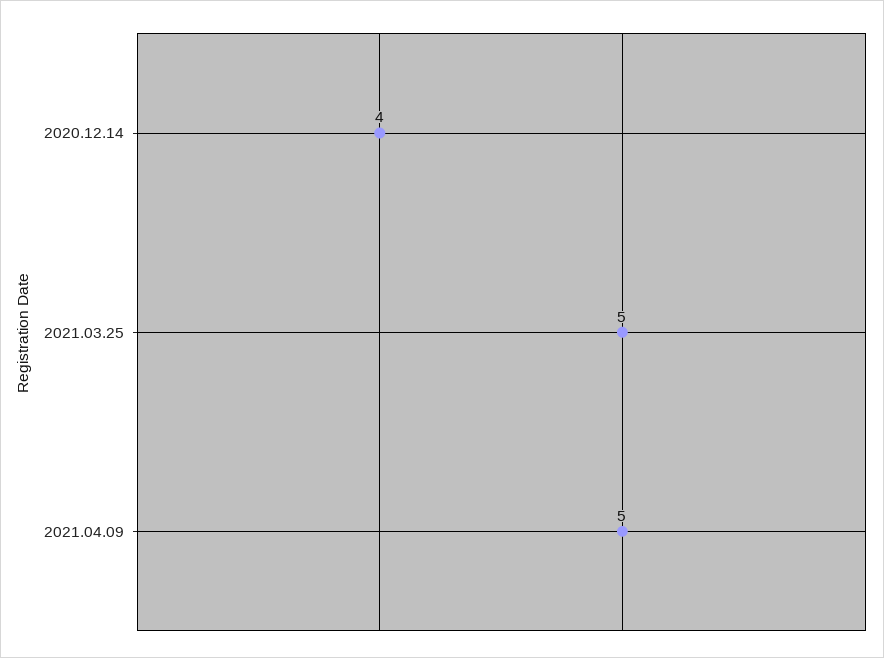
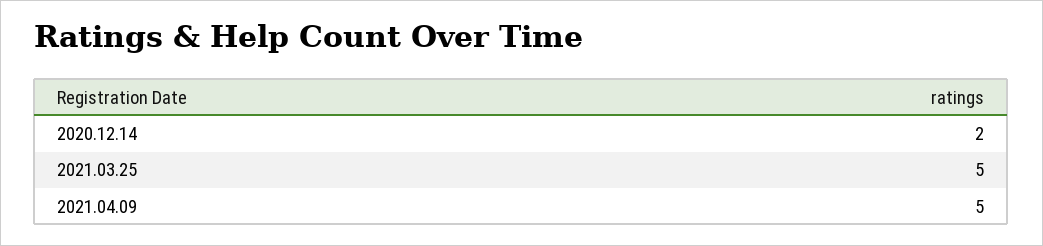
  {
-   "2020.12.14": 4,
+   "2020.12.14": 2,
    "2021.03.25": 5,
    "2021.04.09": 5
  }

